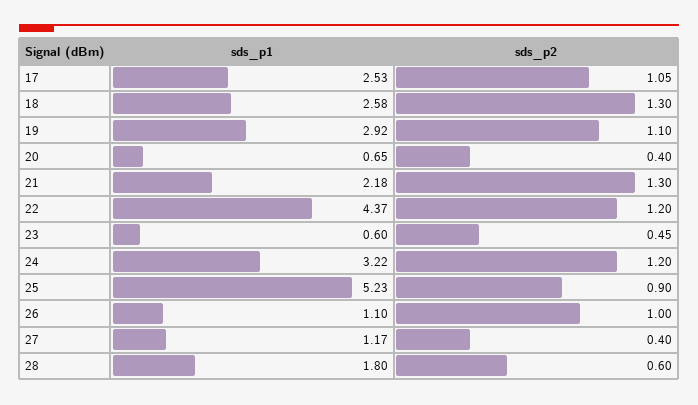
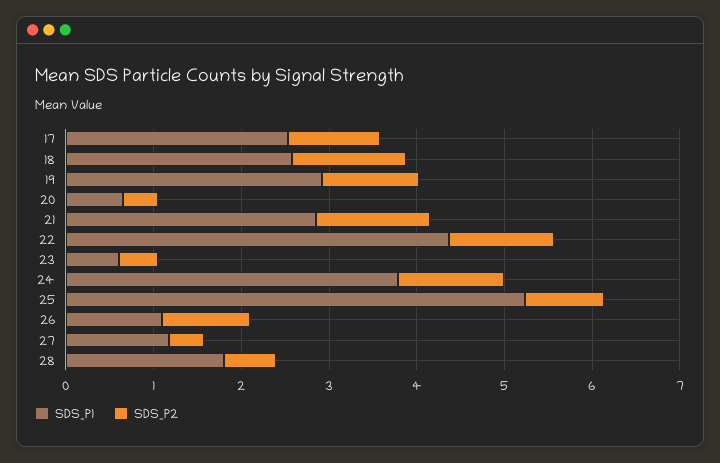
  {
    "sds_p1": {
      "17": 2.53,
      "18": 2.58,
      "19": 2.92,
      "20": 0.65,
-     "21": 2.18,
+     "21": 2.8,
      "22": 4.37,
      "23": 0.6,
-     "24": 3.22,
+     "24": 3.8,
      "25": 5.23,
      "26": 1.1,
      "27": 1.17,
      "28": 1.8
    },
    "sds_p2": {
      "17": 1.05,
      "18": 1.3,
      "19": 1.1,
      "20": 0.4,
      "21": 1.3,
      "22": 1.2,
      "23": 0.45,
      "24": 1.2,
      "25": 0.9,
      "26": 1,
      "27": 0.4,
      "28": 0.6
    }
  }

